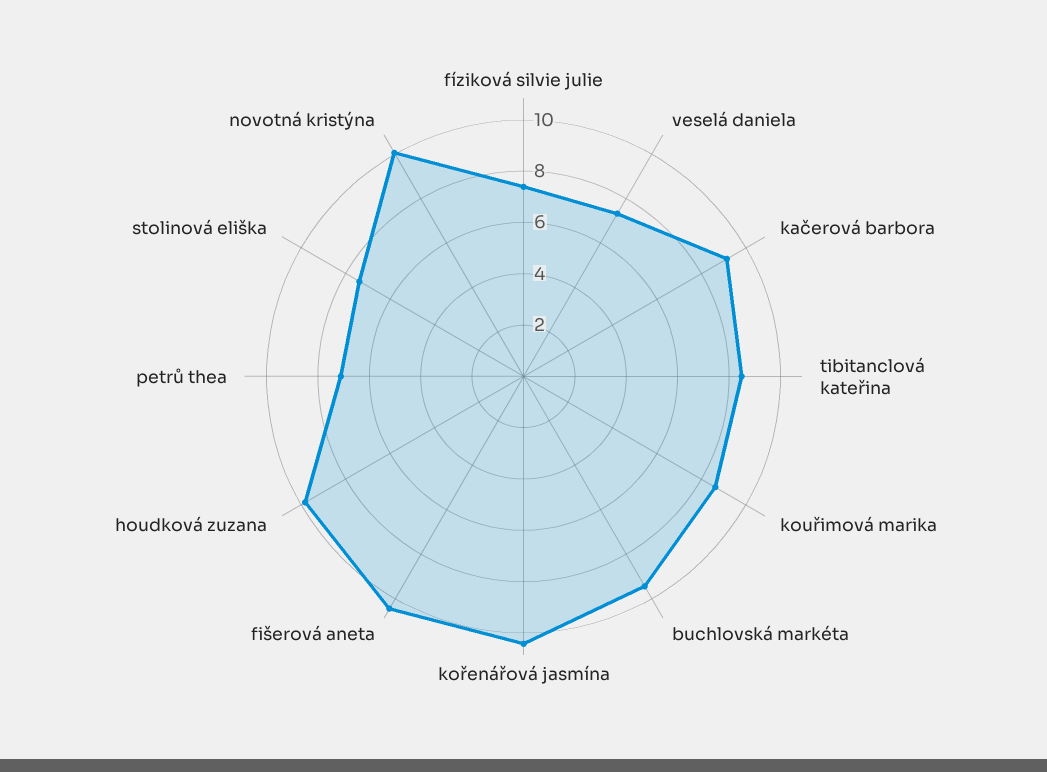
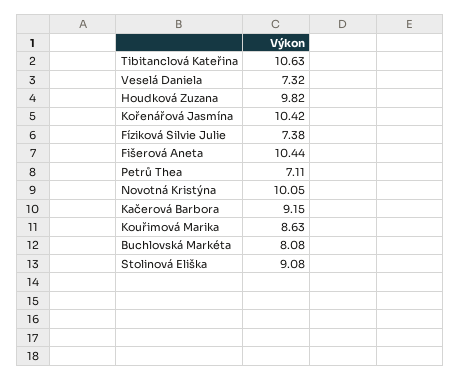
  {
    "fíziková silvie julie": 7.38,
    "veselá daniela": 7.32,
    "kačerová barbora": 9.15,
-   "tibitanclová kateřina": 8.5,
+   "tibitanclová kateřina": 10.63,
    "kouřimová marika": 8.63,
-   "buchlovská markéta": 9.5,
+   "buchlovská markéta": 8.08,
    "kořenářová jasmína": 10.42,
    "fišerová aneta": 10.44,
    "houdková zuzana": 9.82,
    "petrů thea": 7.11,
-   "stolinová eliška": 7.5,
+   "stolinová eliška": 9.08,
    "novotná kristýna": 10.05
  }

